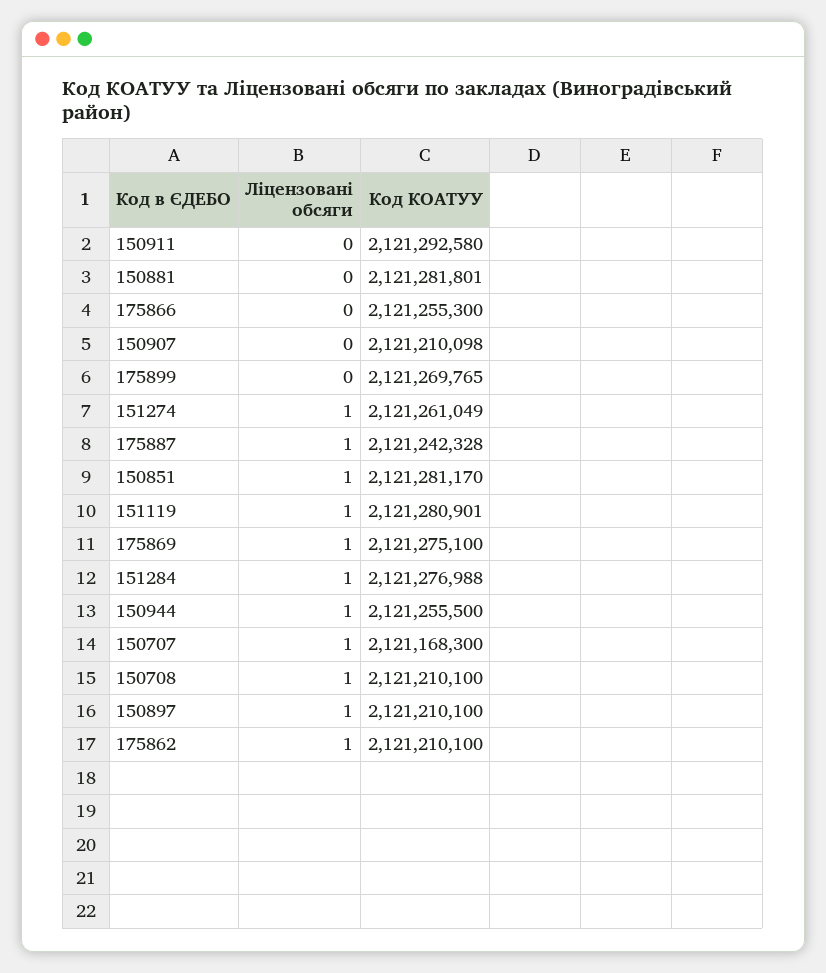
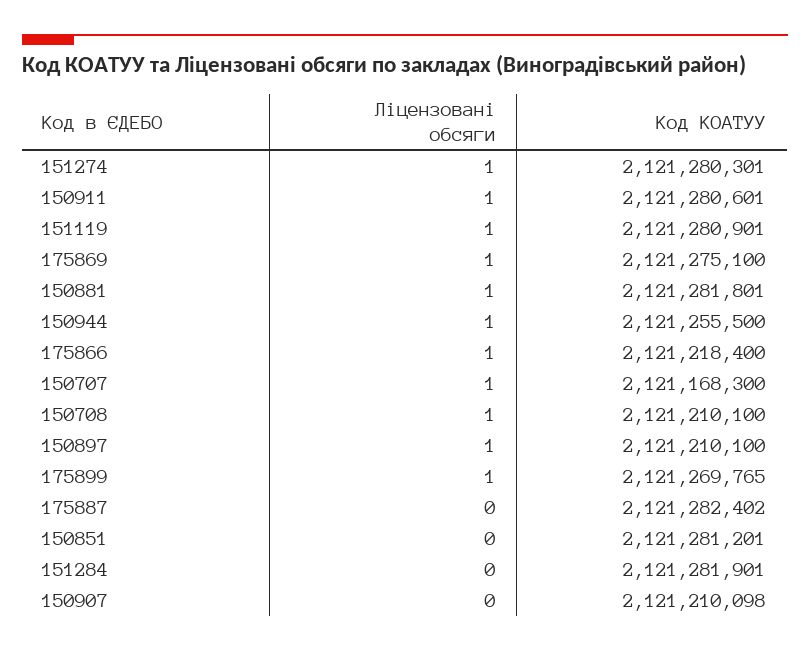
  {
    "Ліцензовані обсяги": {
-     "150911": 0,
+     "150911": 1,
-     "150881": 0,
+     "150881": 1,
-     "175866": 0,
+     "175866": 1,
      "150907": 0,
-     "175899": 0,
+     "175899": 1,
      "151274": 1,
-     "175887": 1,
+     "175887": 0,
-     "150851": 1,
+     "150851": 0,
      "151119": 1,
      "175869": 1,
-     "151284": 1,
+     "151284": 0,
      "150944": 1,
      "150707": 1,
      "150708": 1,
-     "150897": 1,
+     "150897": 1
-     "175862": 1
    },
    "Код КОАТУУ": {
-     "150911": 2121292580,
+     "150911": 2121280601,
      "150881": 2121281801,
-     "175866": 2121255300,
+     "175866": 2121218400,
      "150907": 2121210098,
      "175899": 2121269765,
-     "151274": 2121261049,
+     "151274": 2121280301,
-     "175887": 2121242328,
+     "175887": 2121282402,
-     "150851": 2121281170,
+     "150851": 2121281201,
      "151119": 2121280901,
      "175869": 2121275100,
-     "151284": 2121276988,
+     "151284": 2121281901,
      "150944": 2121255500,
      "150707": 2121168300,
      "150708": 2121210100,
-     "150897": 2121210100,
+     "150897": 2121210100
-     "175862": 2121210100
    }
  }

